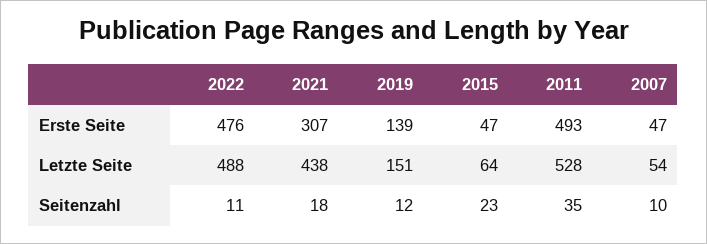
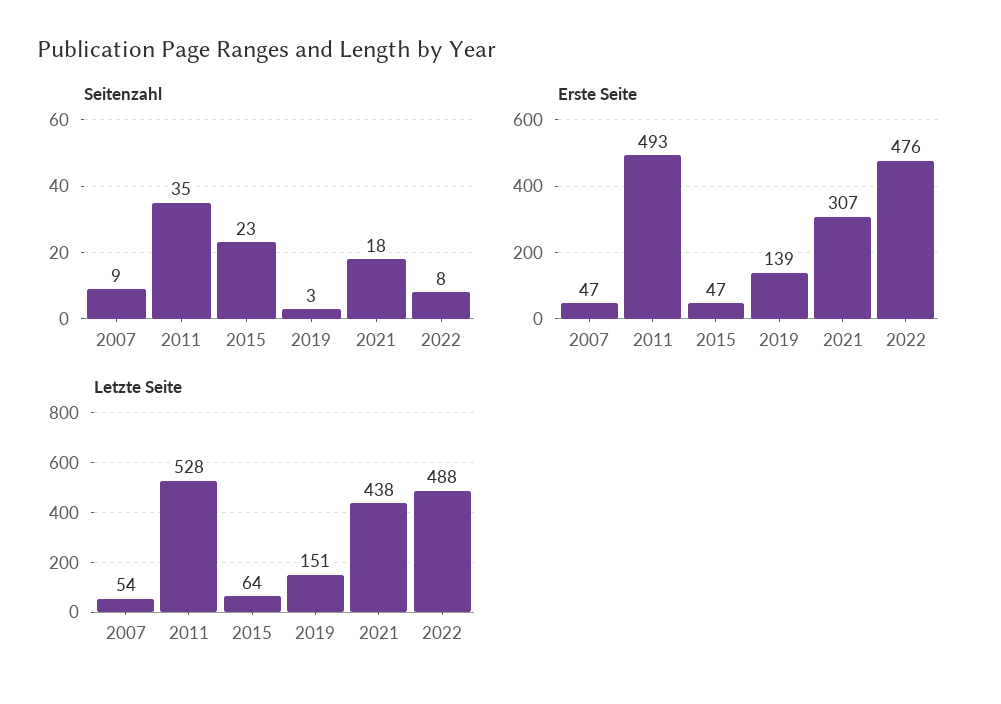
  {
    "Erste Seite": {
      "2022": 476,
      "2021": 307,
      "2019": 139,
      "2015": 47,
      "2011": 493,
      "2007": 47
    },
    "Letzte Seite": {
      "2022": 488,
      "2021": 438,
      "2019": 151,
      "2015": 64,
      "2011": 528,
      "2007": 54
    },
    "Seitenzahl": {
-     "2022": 11,
+     "2022": 8,
      "2021": 18,
-     "2019": 12,
+     "2019": 3,
      "2015": 23,
      "2011": 35,
-     "2007": 10
+     "2007": 9
    }
  }

